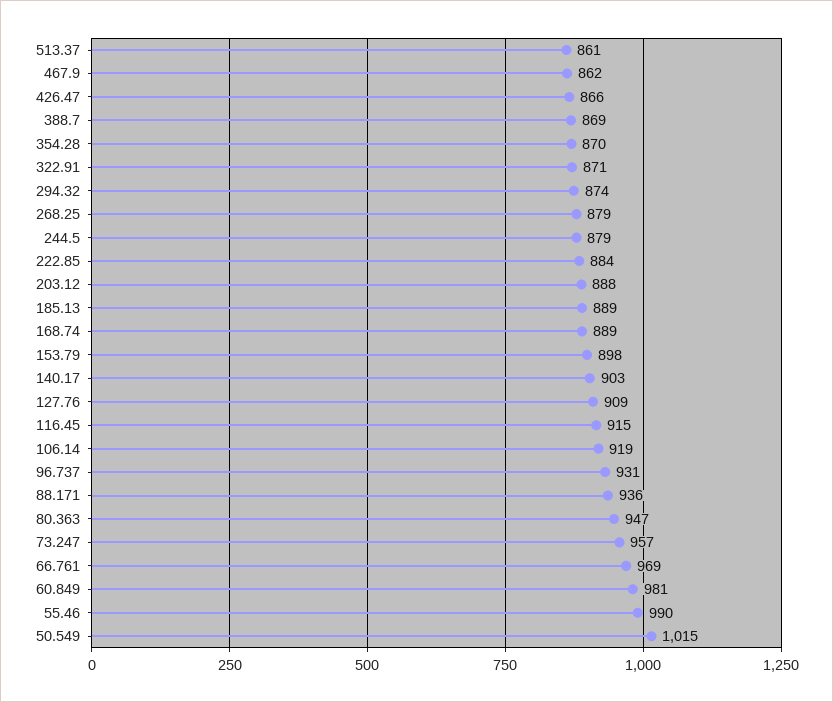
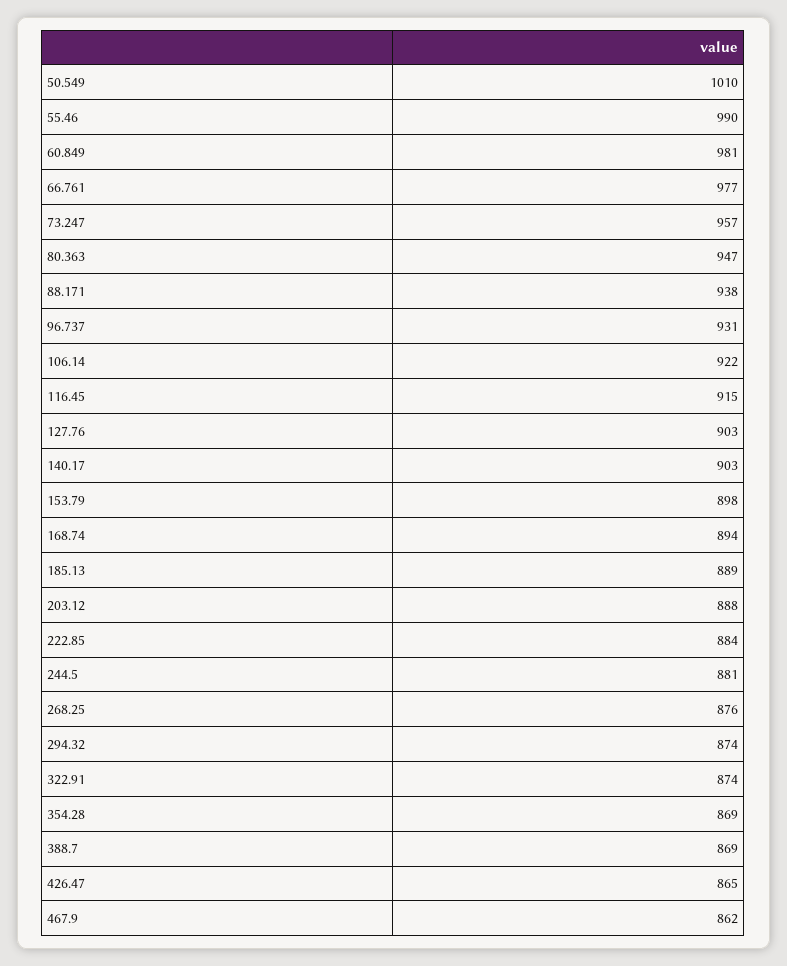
  {
-   "513.37": 861,
    "467.9": 862,
-   "426.47": 866,
+   "426.47": 865,
    "388.7": 869,
-   "354.28": 870,
+   "354.28": 869,
-   "322.91": 871,
+   "322.91": 874,
    "294.32": 874,
-   "268.25": 879,
+   "268.25": 876,
-   "244.5": 879,
+   "244.5": 881,
    "222.85": 884,
    "203.12": 888,
    "185.13": 889,
-   "168.74": 889,
+   "168.74": 894,
    "153.79": 898,
    "140.17": 903,
-   "127.76": 909,
+   "127.76": 903,
    "116.45": 915,
-   "106.14": 919,
+   "106.14": 922,
    "96.737": 931,
-   "88.171": 936,
+   "88.171": 938,
    "80.363": 947,
    "73.247": 957,
-   "66.761": 969,
+   "66.761": 977,
    "60.849": 981,
    "55.46": 990,
-   "50.549": 1015
+   "50.549": 1010
  }

